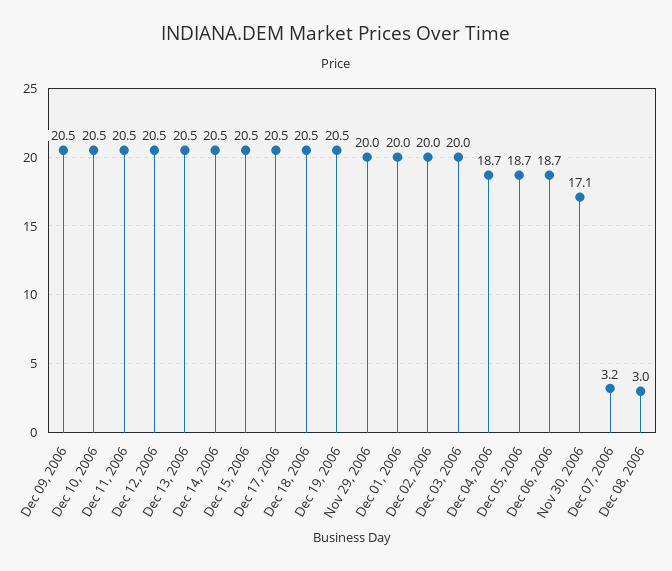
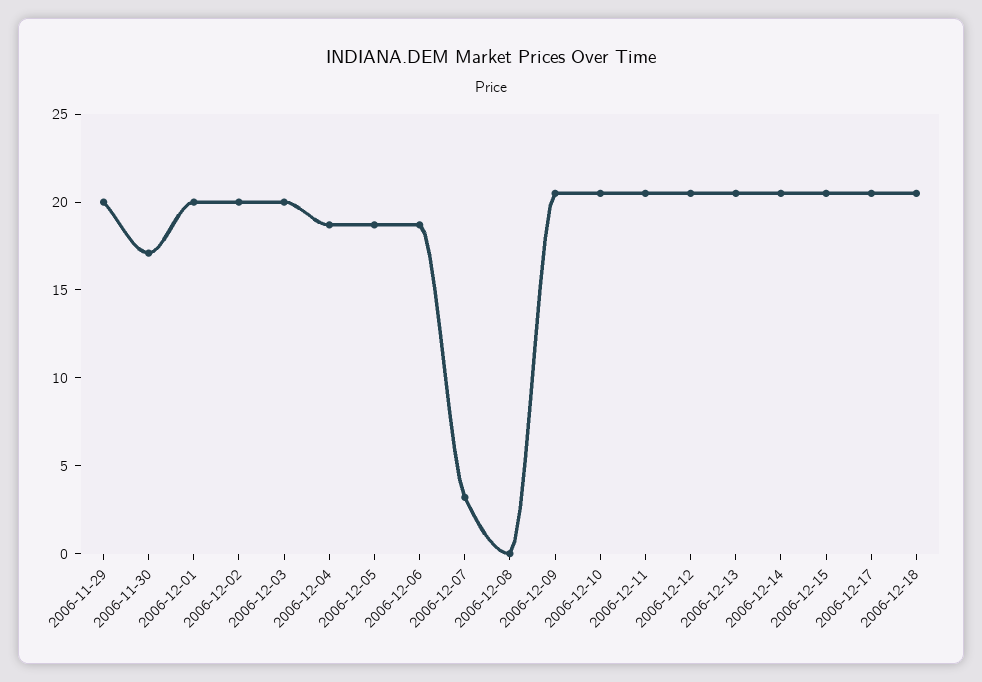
  {
    "Dec 09, 2006": 20.5,
    "Dec 10, 2006": 20.5,
    "Dec 11, 2006": 20.5,
    "Dec 12, 2006": 20.5,
    "Dec 13, 2006": 20.5,
    "Dec 14, 2006": 20.5,
    "Dec 15, 2006": 20.5,
    "Dec 17, 2006": 20.5,
    "Dec 18, 2006": 20.5,
-   "Dec 19, 2006": 20.5,
    "Nov 29, 2006": 20,
    "Dec 01, 2006": 20,
    "Dec 02, 2006": 20,
    "Dec 03, 2006": 20,
    "Dec 04, 2006": 18.7,
    "Dec 05, 2006": 18.7,
    "Dec 06, 2006": 18.7,
    "Nov 30, 2006": 17.1,
    "Dec 07, 2006": 3.2,
-   "Dec 08, 2006": 3
+   "Dec 08, 2006": 0
  }

